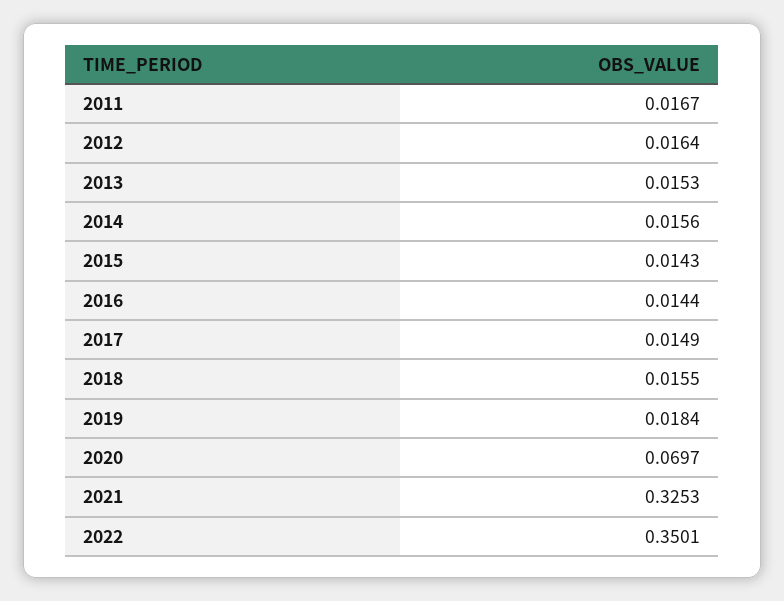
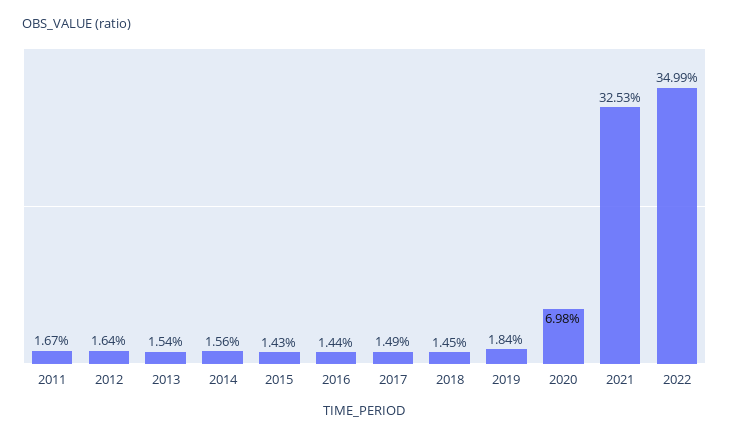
  {
    "2011": 0.0167,
    "2012": 0.0164,
-   "2013": 0.0153,
+   "2013": 0.0154,
    "2014": 0.0156,
    "2015": 0.0143,
    "2016": 0.0144,
    "2017": 0.0149,
-   "2018": 0.0155,
+   "2018": 0.0145,
    "2019": 0.0184,
-   "2020": 0.0697,
+   "2020": 0.0698,
    "2021": 0.3253,
-   "2022": 0.3501
+   "2022": 0.3499
  }

